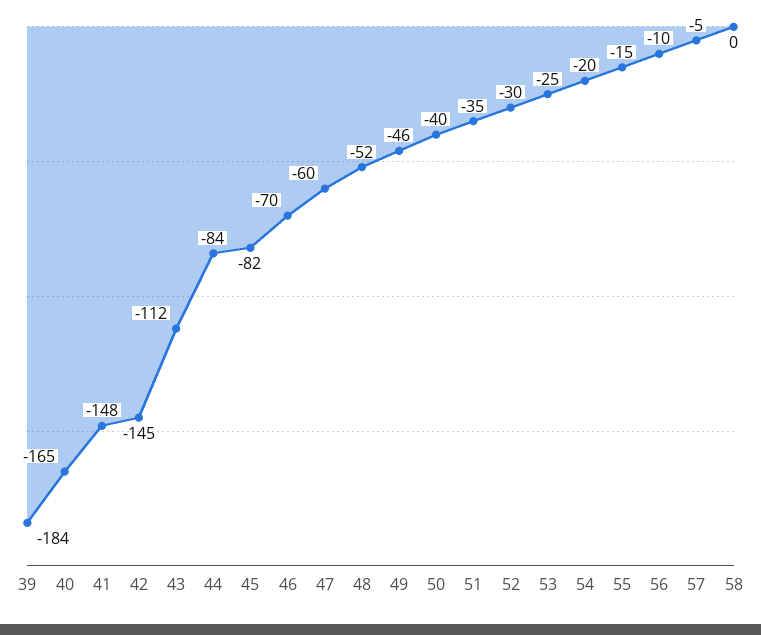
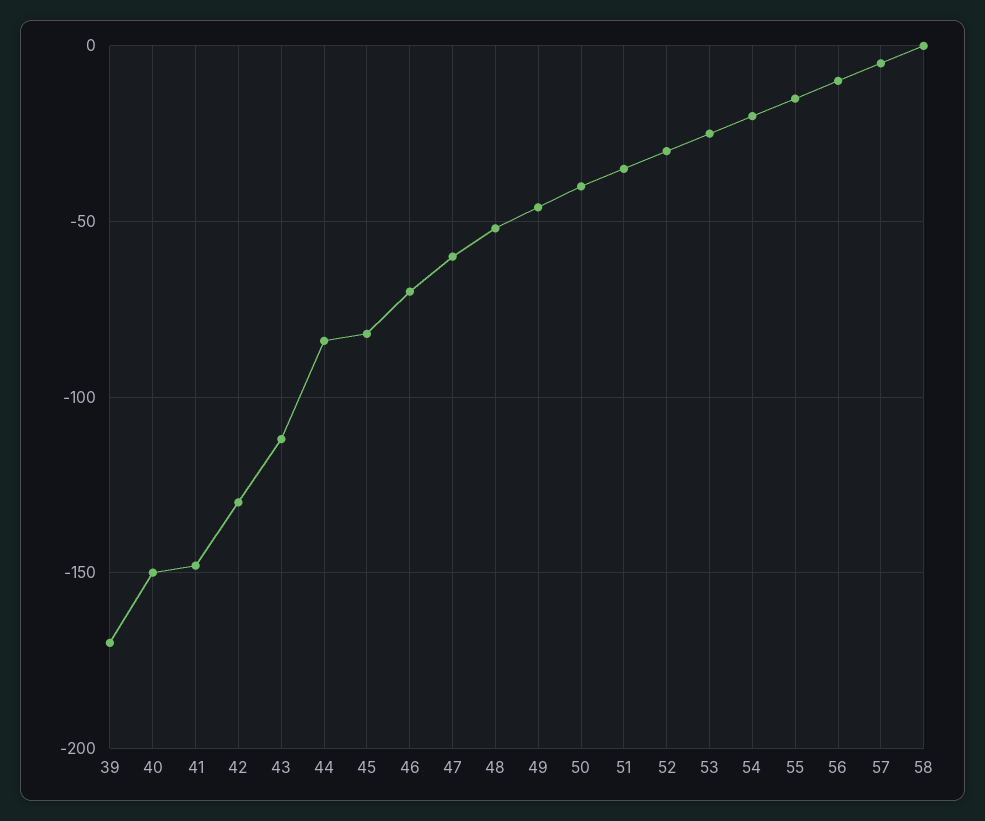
  {
-   "39": -184,
+   "39": -170,
-   "40": -165,
+   "40": -150,
    "41": -148,
-   "42": -145,
+   "42": -130,
    "43": -112,
    "44": -84,
    "45": -82,
    "46": -70,
    "47": -60,
    "48": -52,
    "49": -46,
    "50": -40,
    "51": -35,
    "52": -30,
    "53": -25,
    "54": -20,
    "55": -15,
    "56": -10,
    "57": -5,
    "58": 0
  }

